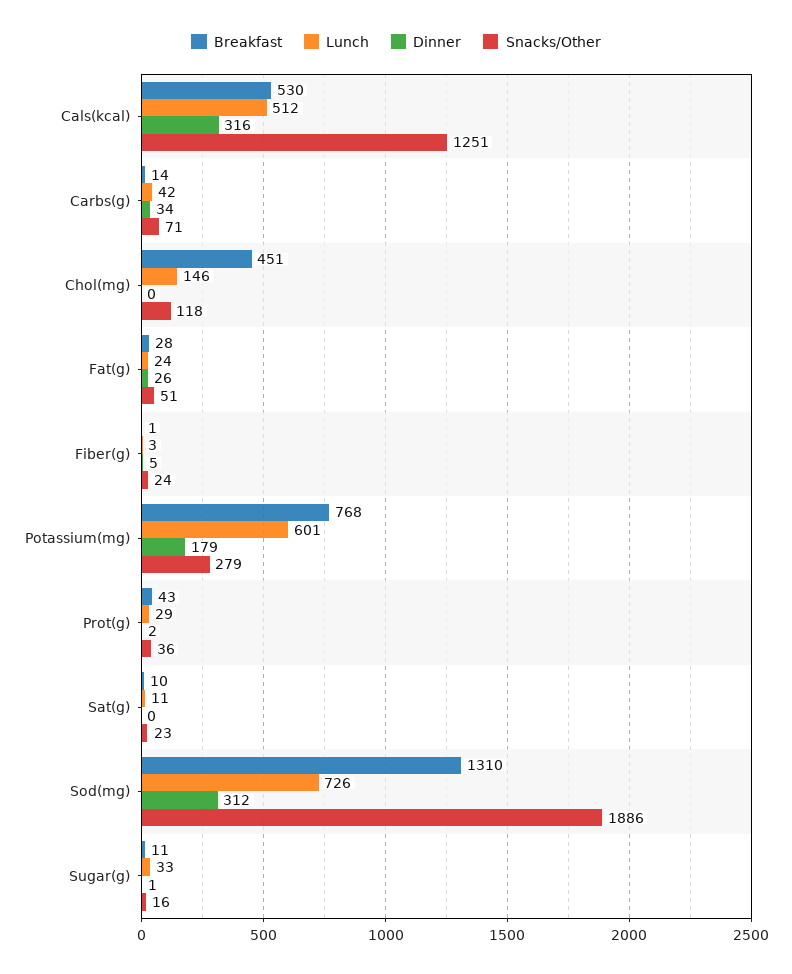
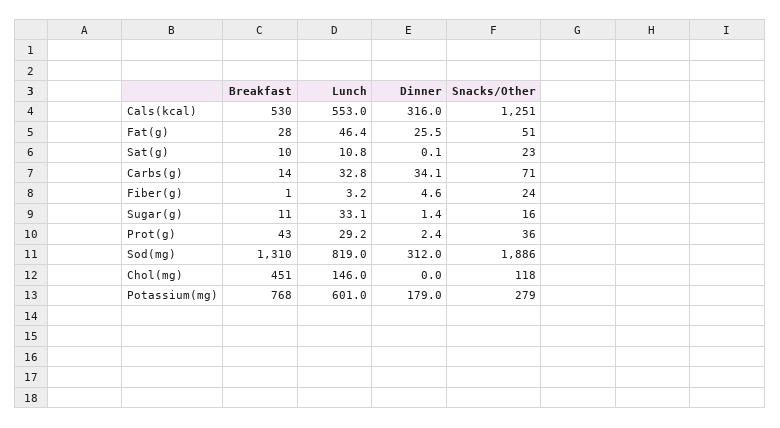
  {
    "Breakfast": {
      "Cals(kcal)": 530,
      "Carbs(g)": 14,
      "Chol(mg)": 451,
      "Fat(g)": 28,
      "Fiber(g)": 1,
      "Potassium(mg)": 768,
      "Prot(g)": 43,
      "Sat(g)": 10,
      "Sod(mg)": 1310,
      "Sugar(g)": 11
    },
    "Lunch": {
-     "Cals(kcal)": 512,
+     "Cals(kcal)": 553,
-     "Carbs(g)": 42,
+     "Carbs(g)": 32.8,
      "Chol(mg)": 146,
-     "Fat(g)": 24,
+     "Fat(g)": 46.4,
      "Fiber(g)": 3.2,
      "Potassium(mg)": 601,
      "Prot(g)": 29.2,
      "Sat(g)": 10.8,
-     "Sod(mg)": 726,
+     "Sod(mg)": 819,
      "Sugar(g)": 33.1
    },
    "Dinner": {
      "Cals(kcal)": 316,
      "Carbs(g)": 34.1,
      "Chol(mg)": 0,
      "Fat(g)": 25.5,
      "Fiber(g)": 4.6,
      "Potassium(mg)": 179,
      "Prot(g)": 2.4,
      "Sat(g)": 0.1,
      "Sod(mg)": 312,
      "Sugar(g)": 1.4
    },
    "Snacks/Other": {
      "Cals(kcal)": 1251,
      "Carbs(g)": 71,
      "Chol(mg)": 118,
      "Fat(g)": 51,
      "Fiber(g)": 24,
      "Potassium(mg)": 279,
      "Prot(g)": 36,
      "Sat(g)": 23,
      "Sod(mg)": 1886,
      "Sugar(g)": 16
    }
  }

